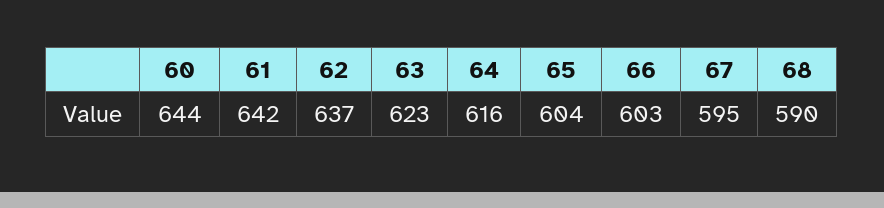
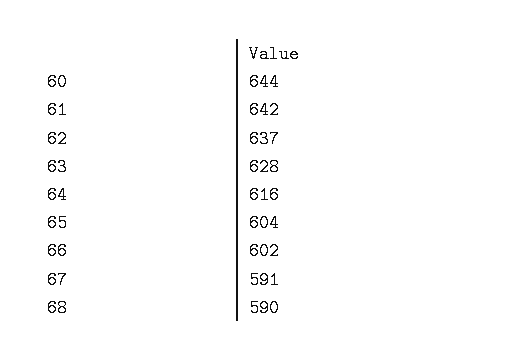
  {
    "60": 644,
    "61": 642,
    "62": 637,
-   "63": 623,
+   "63": 628,
    "64": 616,
    "65": 604,
-   "66": 603,
+   "66": 602,
-   "67": 595,
+   "67": 591,
    "68": 590
  }

